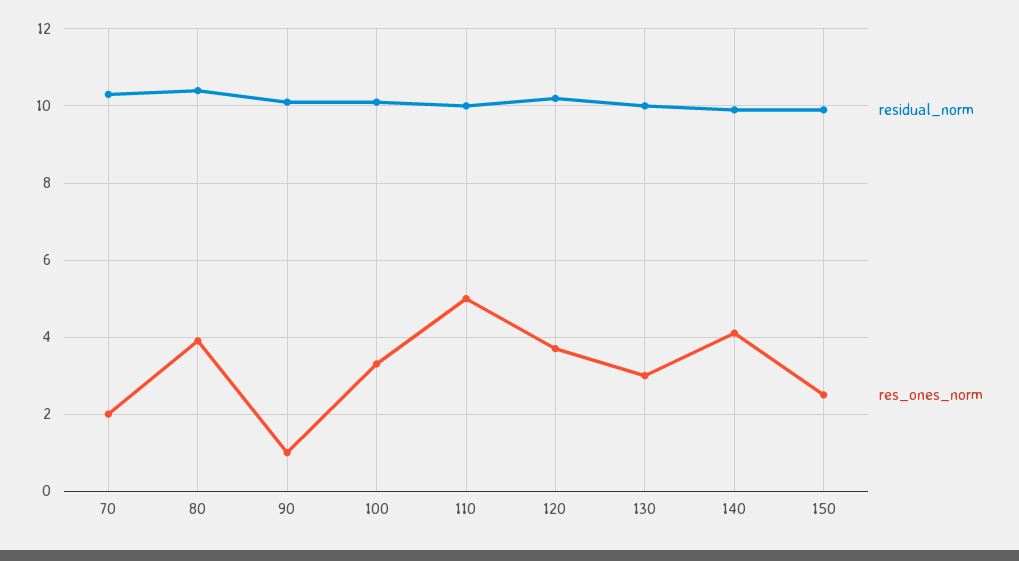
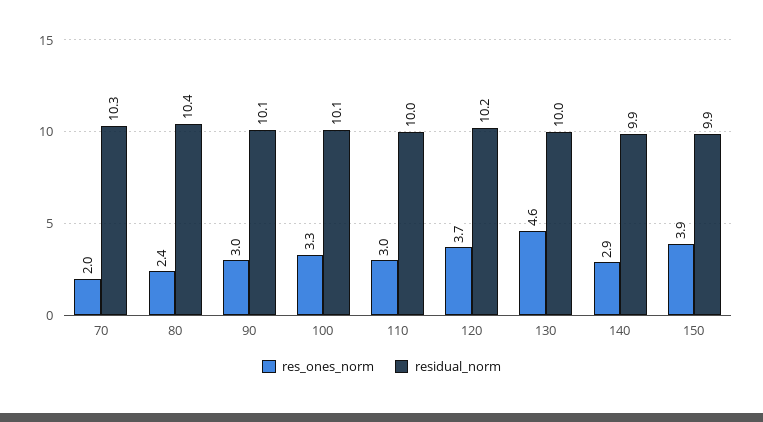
  {
    "residual_norm": {
      "70": 10.3,
      "80": 10.4,
      "90": 10.1,
      "100": 10.1,
      "110": 10,
      "120": 10.2,
      "130": 10,
      "140": 9.9,
      "150": 9.9
    },
    "res_ones_norm": {
      "70": 2,
-     "80": 4,
+     "80": 2.4,
-     "90": 1,
+     "90": 3,
      "100": 3.3,
-     "110": 5,
+     "110": 3,
      "120": 3.7,
-     "130": 3,
+     "130": 4.6,
-     "140": 4,
+     "140": 2.9,
-     "150": 2.5
+     "150": 3.9
    }
  }

